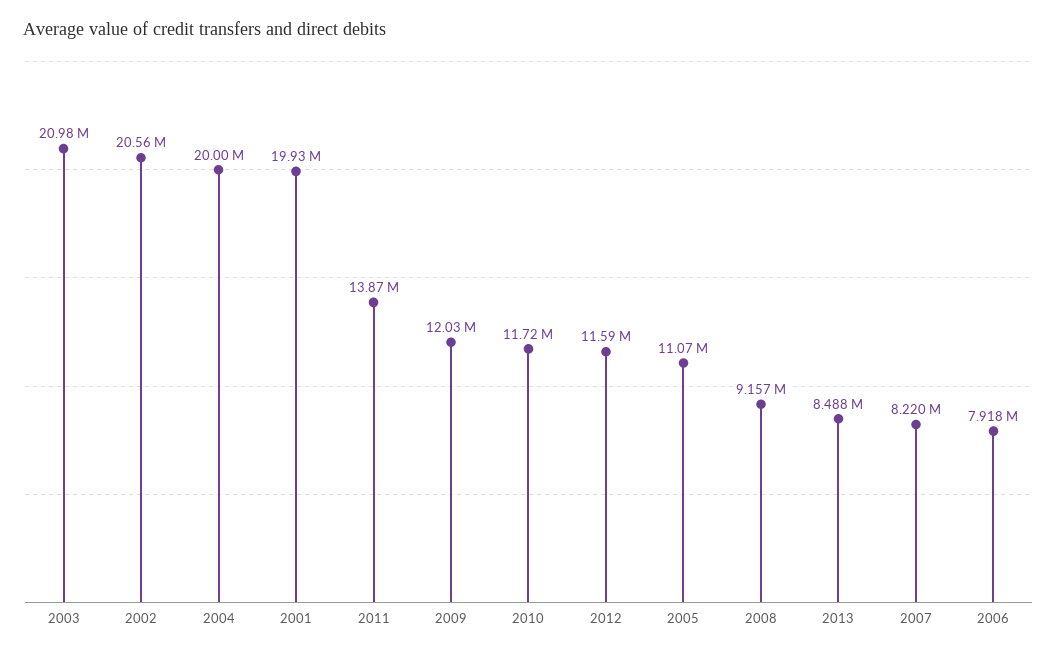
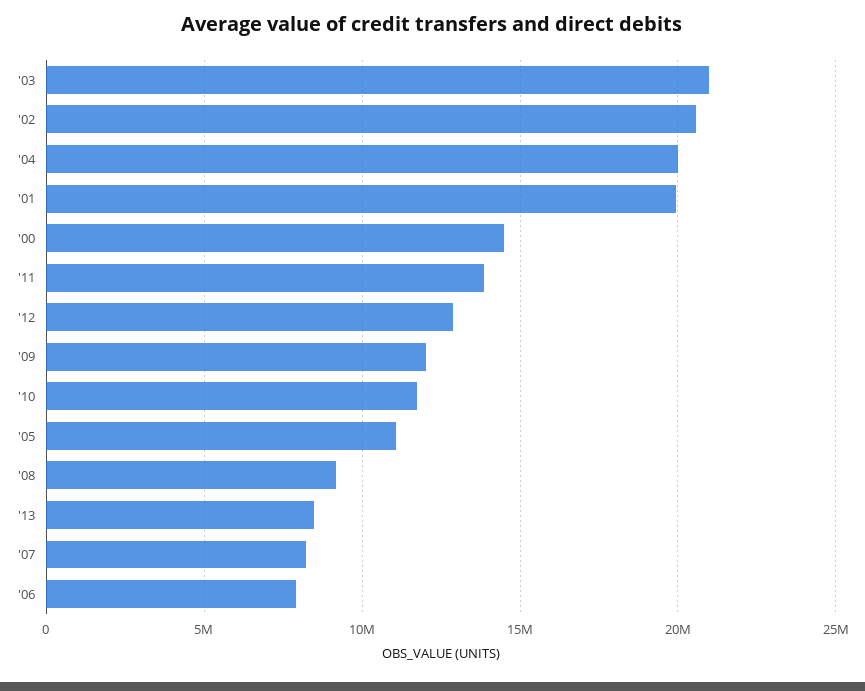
  {
    "2003": 20980000,
    "2002": 20560000,
    "2004": 20000000,
    "2001": 19930000,
    "2011": 13870000,
    "2009": 12030000,
    "2010": 11720000,
-   "2012": 11590000,
+   "2012": 13000000,
    "2005": 11070000,
    "2008": 9157000,
    "2013": 8488000,
    "2007": 8220000,
-   "2006": 7918000
+   "2006": 7918000,
+   "'00": 14500000
  }

